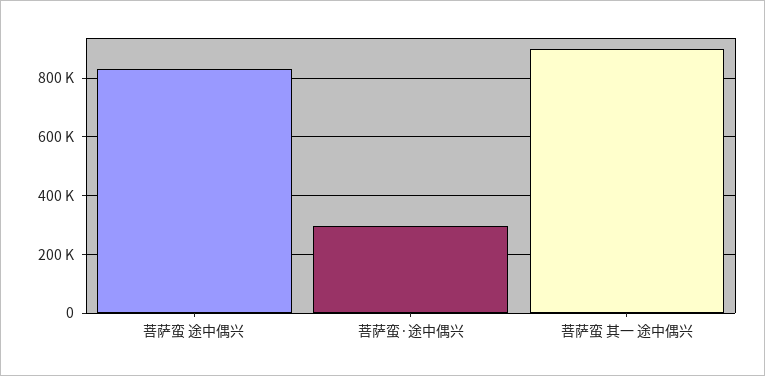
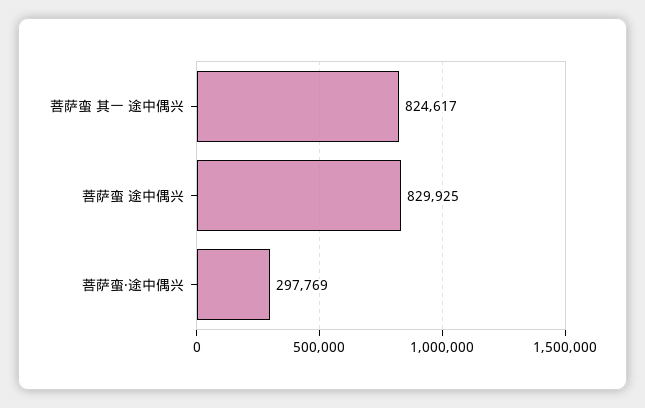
  {
    "菩萨蛮 途中偶兴": 829925,
    "菩萨蛮·途中偶兴": 297769,
-   "菩萨蛮 其一 途中偶兴": 900000
+   "菩萨蛮 其一 途中偶兴": 824617
  }

